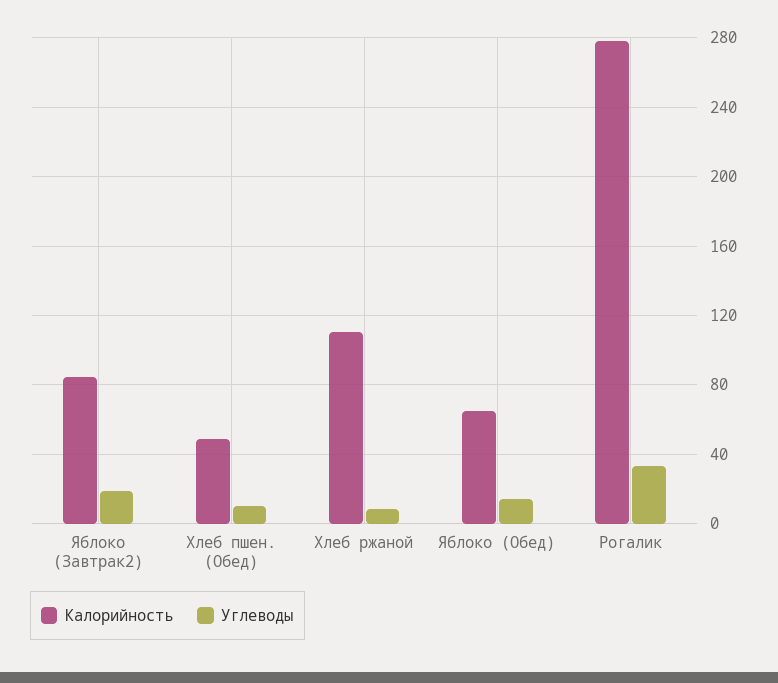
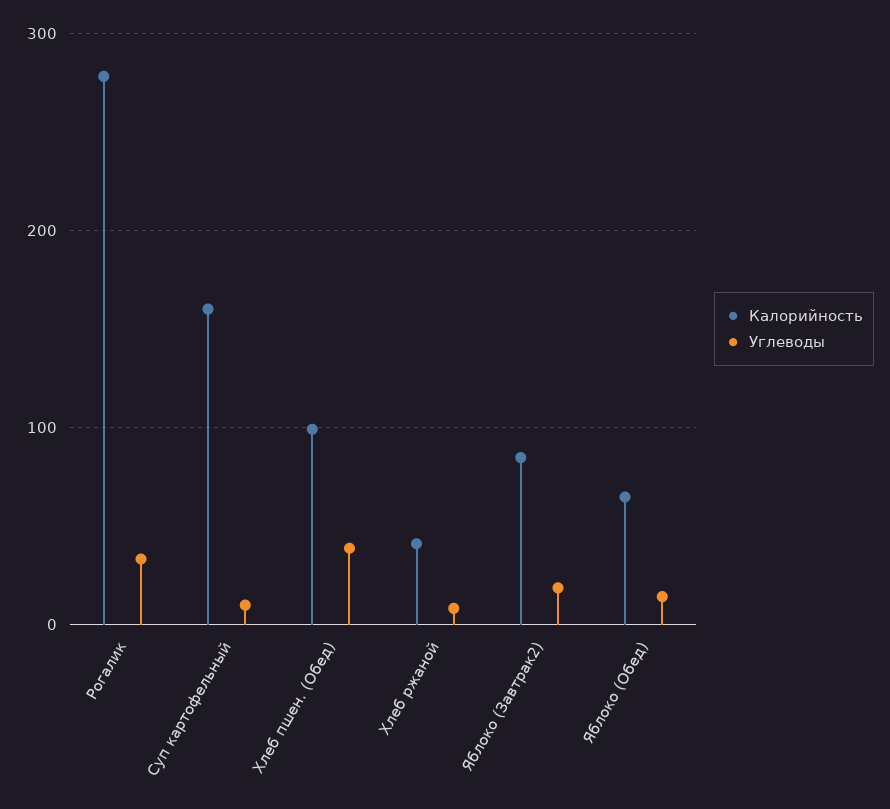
  {
    "Калорийность": {
      "Яблоко (Завтрак2)": 85,
-     "Хлеб пшен. (Обед)": 50,
+     "Хлеб пшен. (Обед)": 100,
-     "Хлеб ржаной": 110,
+     "Хлеб ржаной": 40,
      "Яблоко (Обед)": 65,
-     "Рогалик": 280
+     "Рогалик": 280,
+     "Суп картофельный": 160
    },
    "Углеводы": {
      "Яблоко (Завтрак2)": 20,
-     "Хлеб пшен. (Обед)": 10,
+     "Хлеб пшен. (Обед)": 40,
      "Хлеб ржаной": 10,
      "Яблоко (Обед)": 15,
-     "Рогалик": 35
+     "Рогалик": 35,
+     "Суп картофельный": 10
    }
  }

